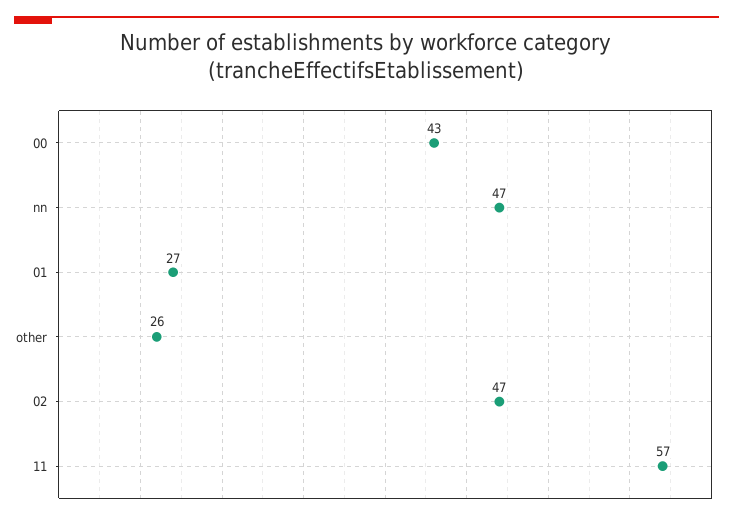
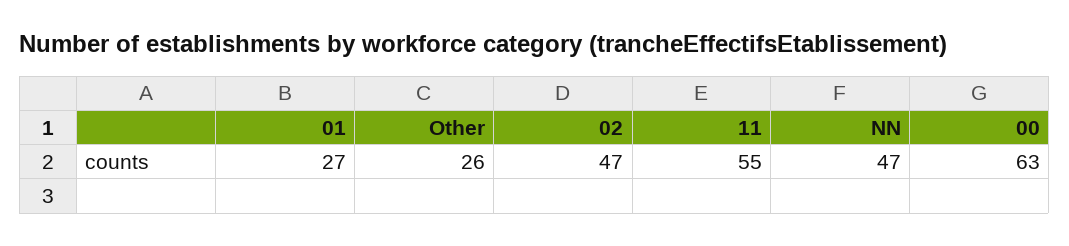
  {
-   "00": 43,
+   "00": 63,
    "nn": 47,
    "01": 27,
    "other": 26,
    "02": 47,
-   "11": 57
+   "11": 55
  }

